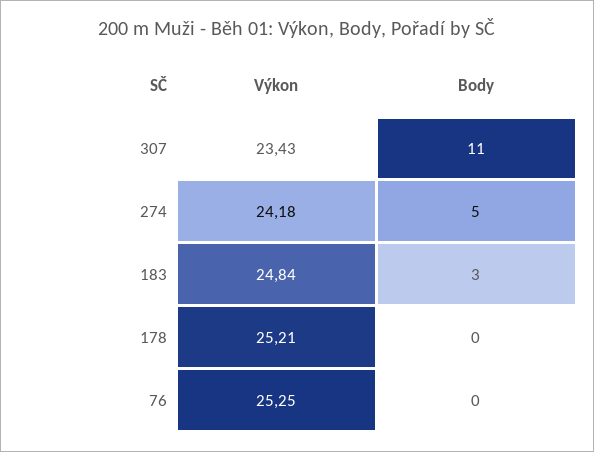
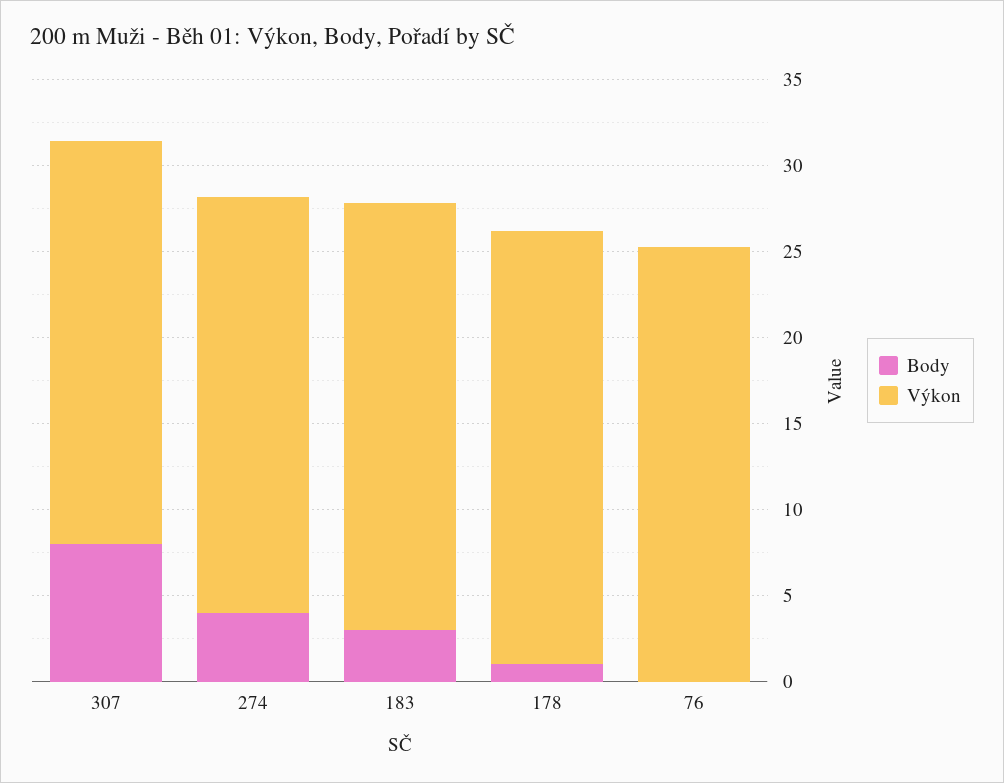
  {
    "Výkon": {
      "307": 23.43,
      "274": 24.18,
      "183": 24.84,
      "178": 25.21,
      "76": 25.25
    },
    "Body": {
-     "307": 11,
+     "307": 8,
-     "274": 5,
+     "274": 4,
      "183": 3,
-     "178": 0,
+     "178": 1,
      "76": 0
    }
  }

